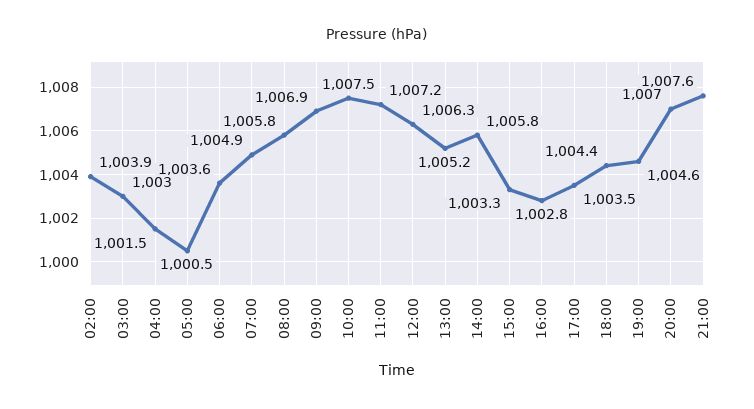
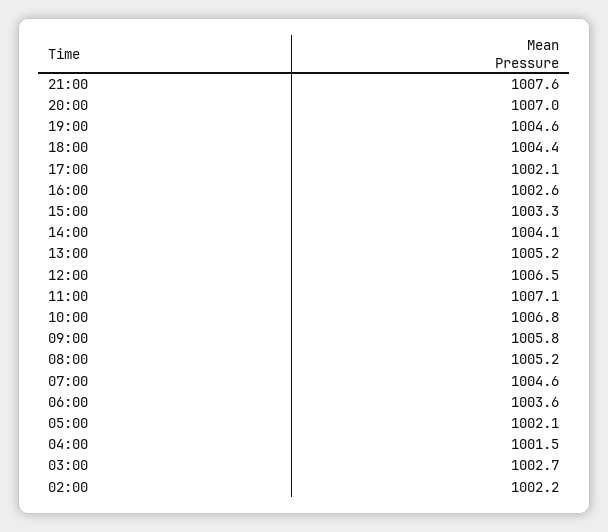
  {
-   "02:00": 1003.9,
+   "02:00": 1002.2,
-   "03:00": 1003,
+   "03:00": 1002.7,
    "04:00": 1001.5,
-   "05:00": 1000.5,
+   "05:00": 1002.1,
    "06:00": 1003.6,
-   "07:00": 1004.9,
+   "07:00": 1004.6,
-   "08:00": 1005.8,
+   "08:00": 1005.2,
-   "09:00": 1006.9,
+   "09:00": 1005.8,
-   "10:00": 1007.5,
+   "10:00": 1006.8,
-   "11:00": 1007.2,
+   "11:00": 1007.1,
-   "12:00": 1006.3,
+   "12:00": 1006.5,
    "13:00": 1005.2,
-   "14:00": 1005.8,
+   "14:00": 1004.1,
    "15:00": 1003.3,
-   "16:00": 1002.8,
+   "16:00": 1002.6,
-   "17:00": 1003.5,
+   "17:00": 1002.1,
    "18:00": 1004.4,
    "19:00": 1004.6,
    "20:00": 1007,
    "21:00": 1007.6
  }

